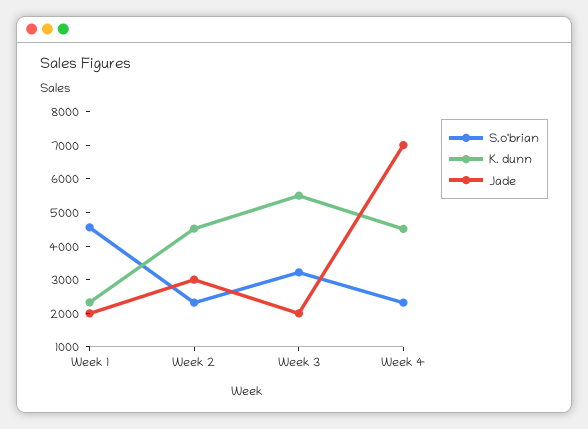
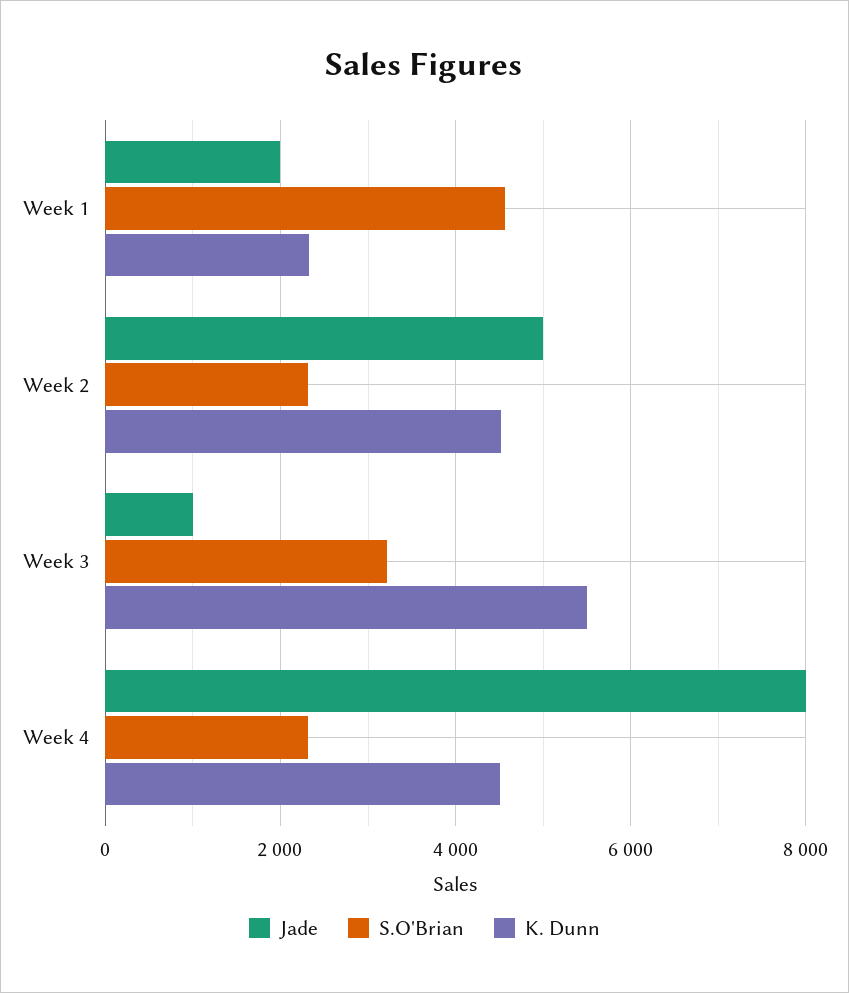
  {
    "S.o'brian": {
      "Week 1": 4600,
      "Week 2": 2400,
      "Week 3": 3200,
      "Week 4": 2400
    },
    "K. dunn": {
      "Week 1": 2400,
      "Week 2": 4600,
      "Week 3": 5600,
      "Week 4": 4600
    },
    "Jade": {
      "Week 1": 2000,
-     "Week 2": 3000,
+     "Week 2": 5000,
-     "Week 3": 2000,
+     "Week 3": 1000,
-     "Week 4": 7000
+     "Week 4": 8000
    }
  }

